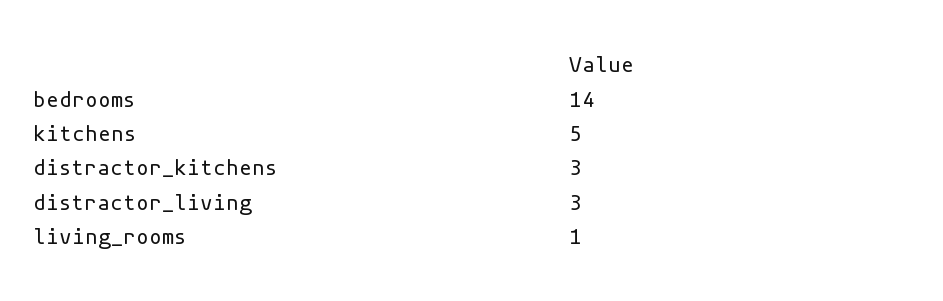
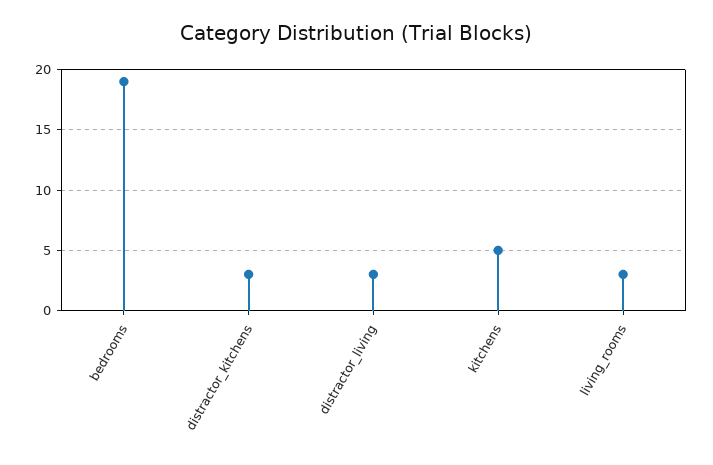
  {
-   "bedrooms": 14,
+   "bedrooms": 19,
    "kitchens": 5,
    "distractor_kitchens": 3,
    "distractor_living": 3,
-   "living_rooms": 1
+   "living_rooms": 3
  }

